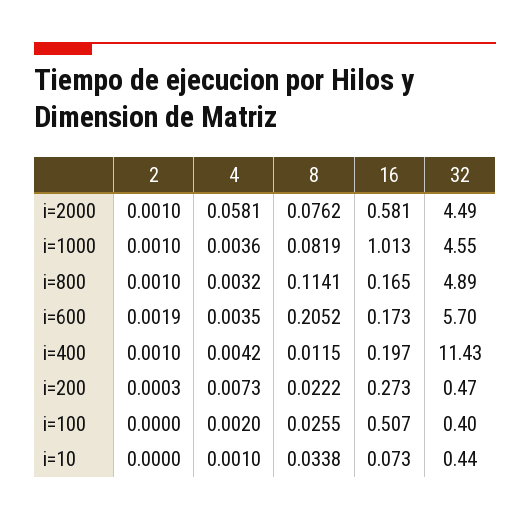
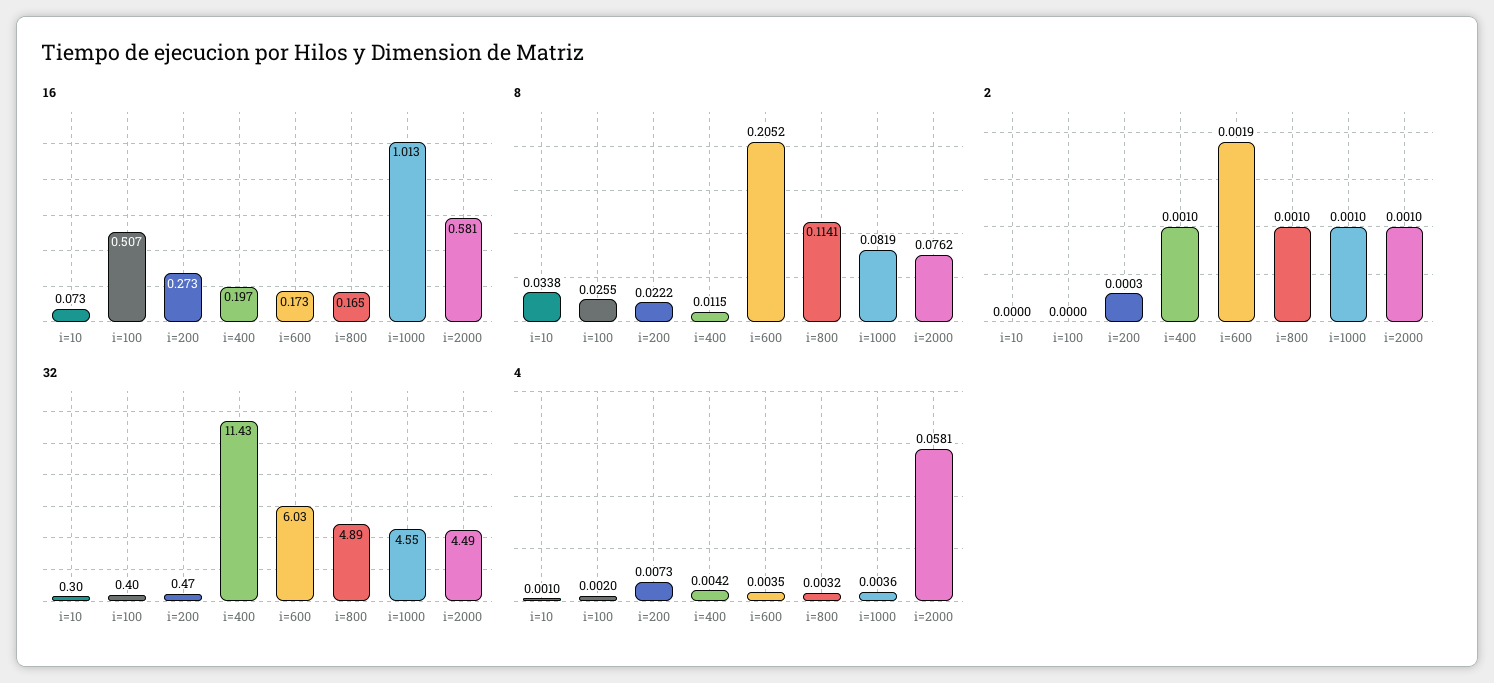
  {
    "2": {
      "i=2000": 0.001,
      "i=1000": 0.001,
      "i=800": 0.001,
      "i=600": 0.0019,
      "i=400": 0.001,
      "i=200": 0.0003,
      "i=100": 0,
      "i=10": 0
    },
    "4": {
      "i=2000": 0.0581,
      "i=1000": 0.0036,
      "i=800": 0.0032,
      "i=600": 0.0035,
      "i=400": 0.0042,
      "i=200": 0.0073,
      "i=100": 0.002,
      "i=10": 0.001
    },
    "8": {
      "i=2000": 0.0762,
      "i=1000": 0.0819,
      "i=800": 0.1141,
      "i=600": 0.2052,
      "i=400": 0.0115,
      "i=200": 0.0222,
      "i=100": 0.0255,
      "i=10": 0.0338
    },
    "16": {
      "i=2000": 0.581,
      "i=1000": 1.013,
      "i=800": 0.165,
      "i=600": 0.173,
      "i=400": 0.197,
      "i=200": 0.273,
      "i=100": 0.507,
      "i=10": 0.073
    },
    "32": {
      "i=2000": 4.49,
      "i=1000": 4.55,
      "i=800": 4.89,
-     "i=600": 5.7,
+     "i=600": 6.03,
      "i=400": 11.43,
      "i=200": 0.47,
      "i=100": 0.4,
-     "i=10": 0.44
+     "i=10": 0.3
    }
  }

